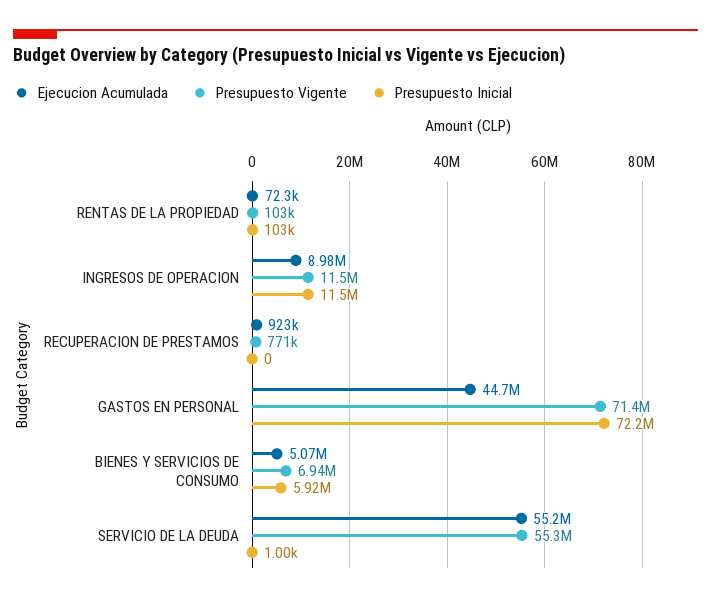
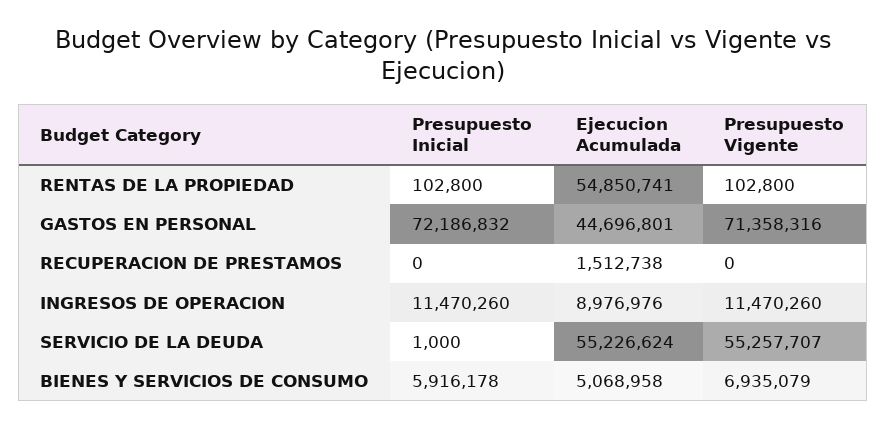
  {
    "Ejecucion Acumulada": {
-     "RENTAS DE LA PROPIEDAD": 72300,
+     "RENTAS DE LA PROPIEDAD": 54850741,
      "INGRESOS DE OPERACION": 8976976,
-     "RECUPERACION DE PRESTAMOS": 923000,
+     "RECUPERACION DE PRESTAMOS": 1512738,
      "GASTOS EN PERSONAL": 44696801,
      "BIENES Y SERVICIOS DE CONSUMO": 5068958,
      "SERVICIO DE LA DEUDA": 55226624
    },
    "Presupuesto Vigente": {
      "RENTAS DE LA PROPIEDAD": 102800,
      "INGRESOS DE OPERACION": 11470260,
-     "RECUPERACION DE PRESTAMOS": 771000,
+     "RECUPERACION DE PRESTAMOS": 0,
      "GASTOS EN PERSONAL": 71358316,
      "BIENES Y SERVICIOS DE CONSUMO": 6935079,
      "SERVICIO DE LA DEUDA": 55257707
    },
    "Presupuesto Inicial": {
      "RENTAS DE LA PROPIEDAD": 102800,
      "INGRESOS DE OPERACION": 11470260,
      "RECUPERACION DE PRESTAMOS": 0,
      "GASTOS EN PERSONAL": 72186832,
      "BIENES Y SERVICIOS DE CONSUMO": 5916178,
      "SERVICIO DE LA DEUDA": 1000
    }
  }

